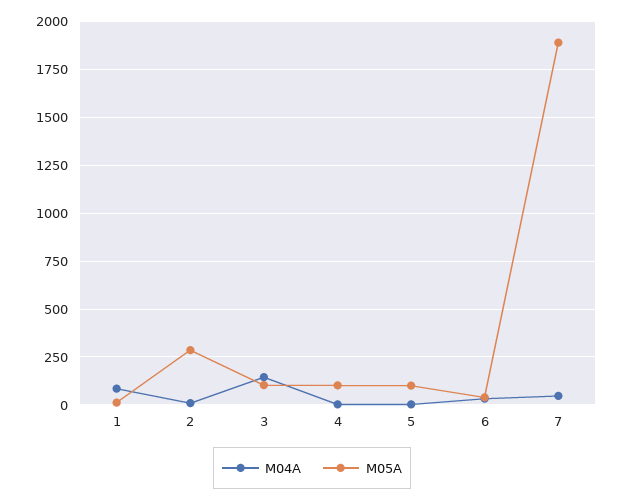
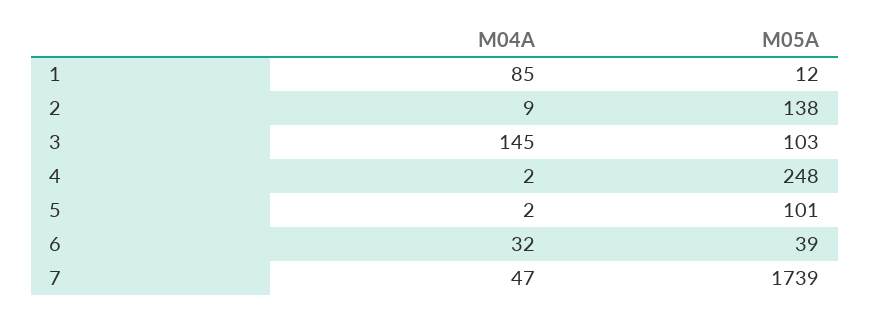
  {
    "M04A": {
      "1": 85,
      "2": 9,
      "3": 145,
      "4": 2,
      "5": 2,
      "6": 32,
      "7": 47
    },
    "M05A": {
      "1": 12,
-     "2": 300,
+     "2": 138,
      "3": 103,
-     "4": 100,
+     "4": 248,
      "5": 101,
      "6": 39,
-     "7": 1900
+     "7": 1739
    }
  }

